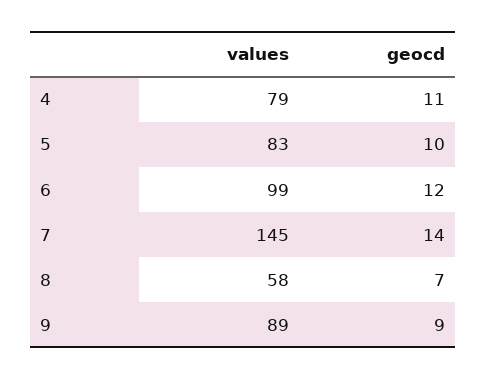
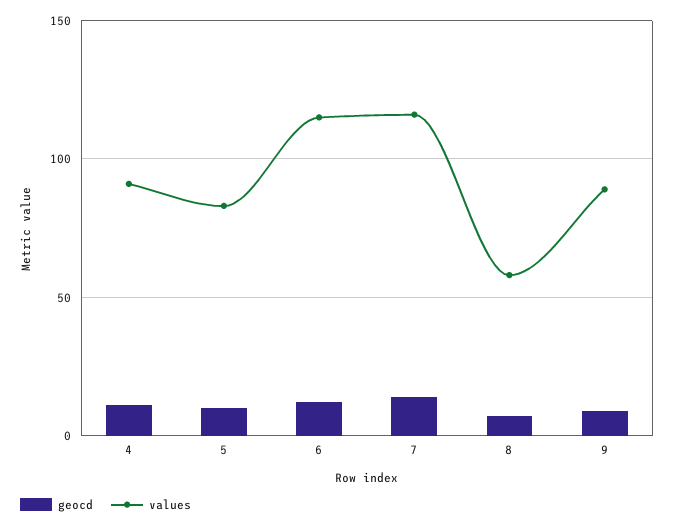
  {
    "values": {
-     "4": 79,
+     "4": 90,
      "5": 83,
-     "6": 99,
+     "6": 115,
-     "7": 145,
+     "7": 115,
      "8": 58,
      "9": 89
    },
    "geocd": {
      "4": 11,
      "5": 10,
      "6": 12,
      "7": 14,
      "8": 7,
      "9": 9
    }
  }

